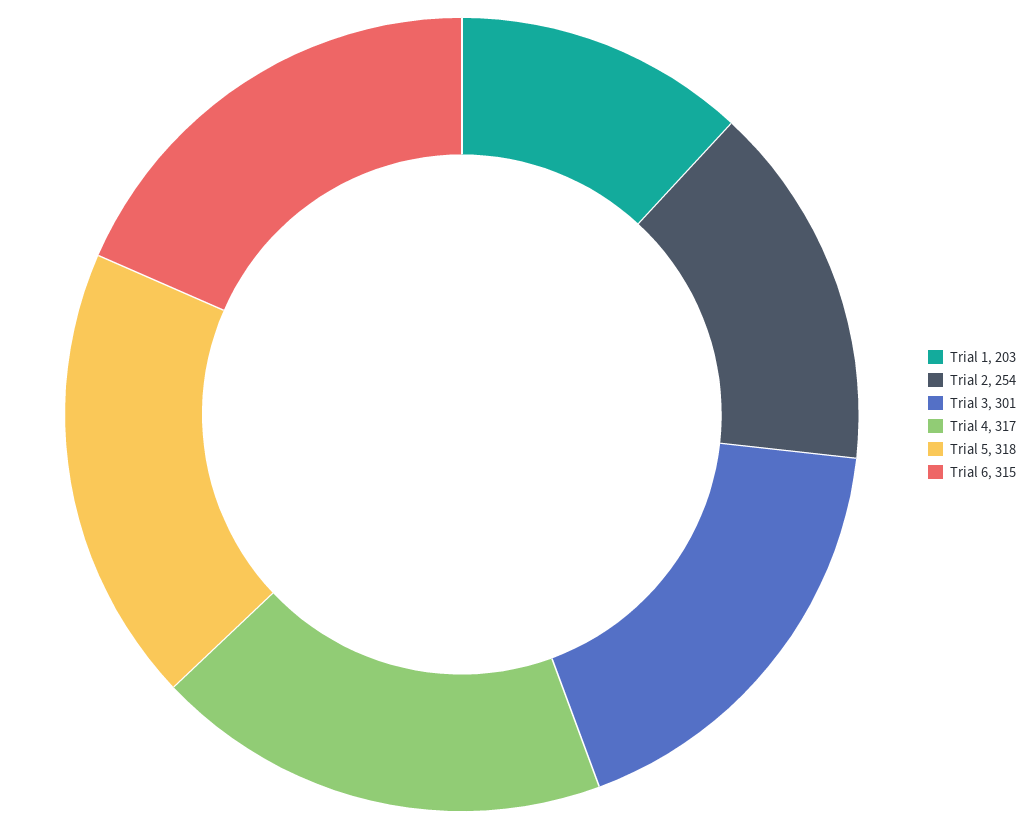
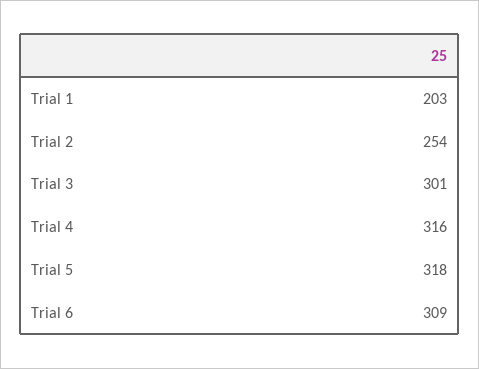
  {
    "Trial 1": 203,
    "Trial 2": 254,
    "Trial 3": 301,
-   "Trial 4": 317,
+   "Trial 4": 316,
    "Trial 5": 318,
-   "Trial 6": 315
+   "Trial 6": 309
  }

